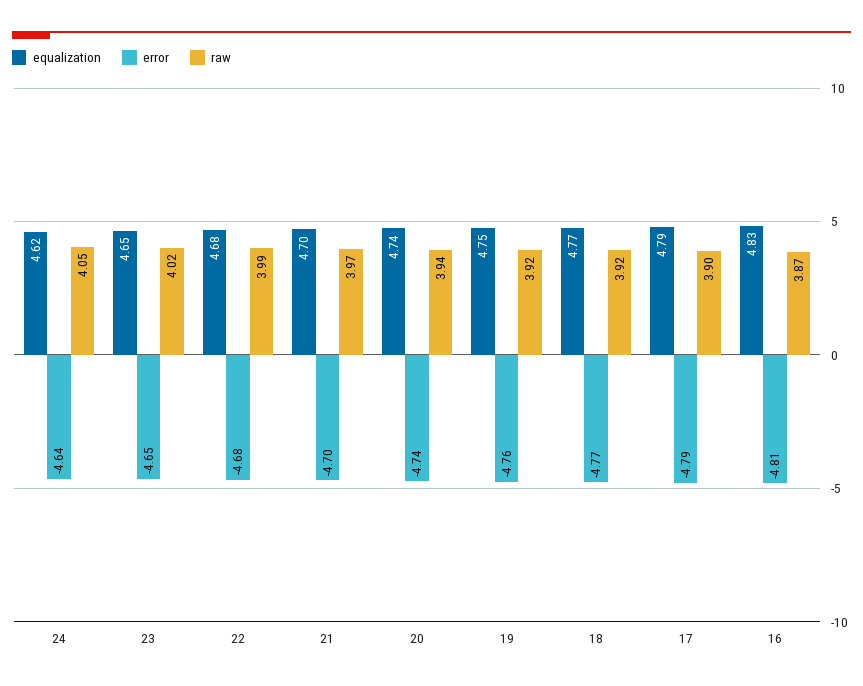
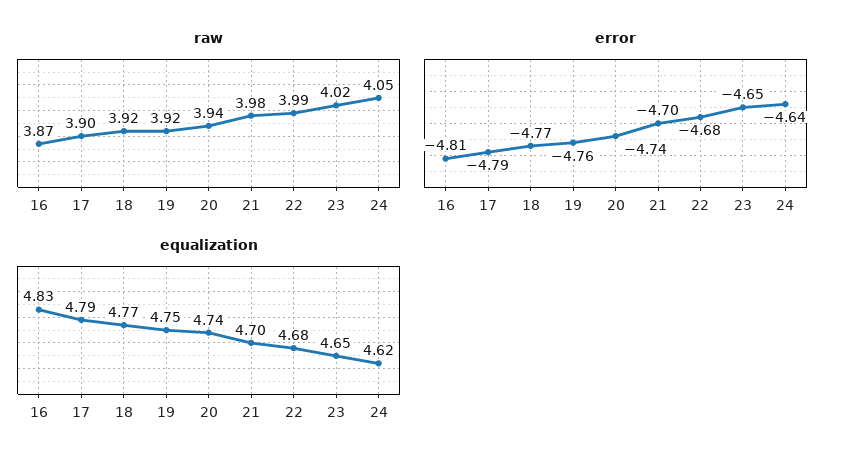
  {
    "equalization": {
      "24": 4.62,
      "23": 4.65,
      "22": 4.68,
      "21": 4.7,
      "20": 4.74,
      "19": 4.75,
      "18": 4.77,
      "17": 4.79,
      "16": 4.83
    },
    "error": {
      "24": -4.64,
      "23": -4.65,
      "22": -4.68,
      "21": -4.7,
      "20": -4.74,
      "19": -4.76,
      "18": -4.77,
      "17": -4.79,
      "16": -4.81
    },
    "raw": {
      "24": 4.05,
      "23": 4.02,
      "22": 3.99,
-     "21": 3.97,
+     "21": 3.98,
      "20": 3.94,
      "19": 3.92,
      "18": 3.92,
      "17": 3.9,
      "16": 3.87
    }
  }

